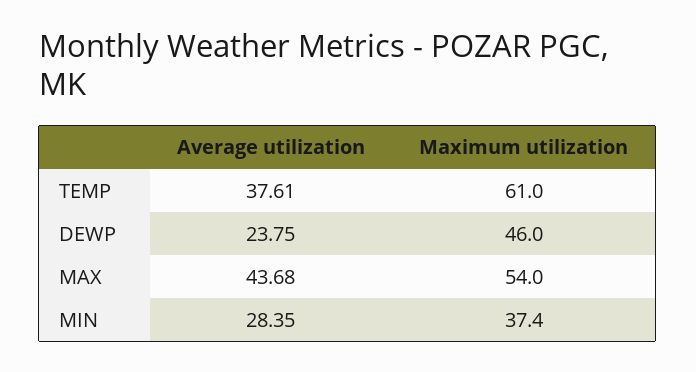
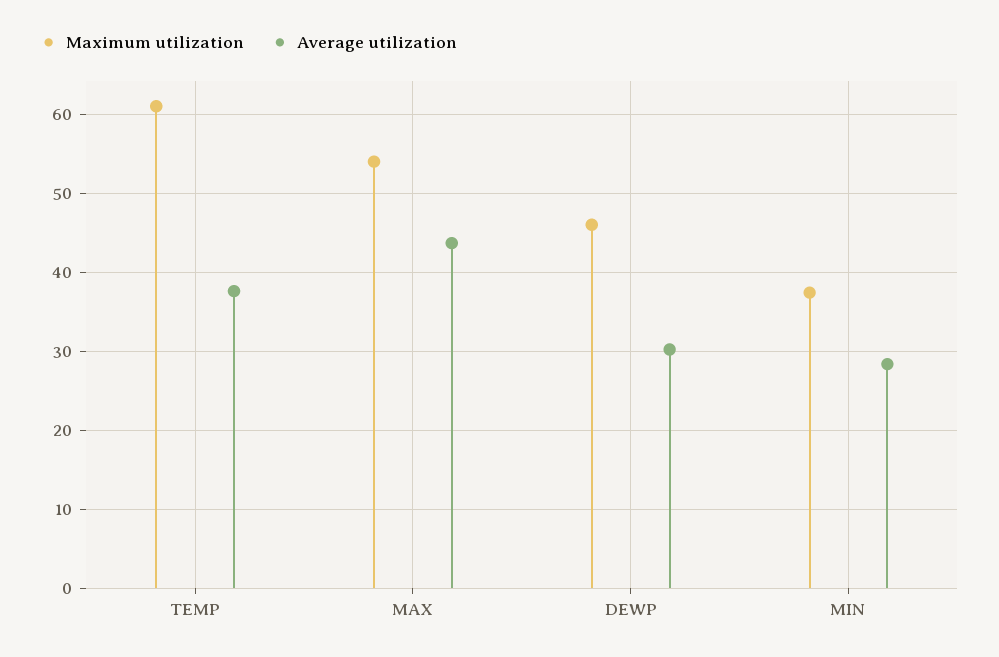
  {
    "Average utilization": {
      "TEMP": 37.61,
-     "DEWP": 23.75,
+     "DEWP": 30,
      "MAX": 43.68,
      "MIN": 28.35
    },
    "Maximum utilization": {
      "TEMP": 61,
      "DEWP": 46,
      "MAX": 54,
      "MIN": 37.4
    }
  }

